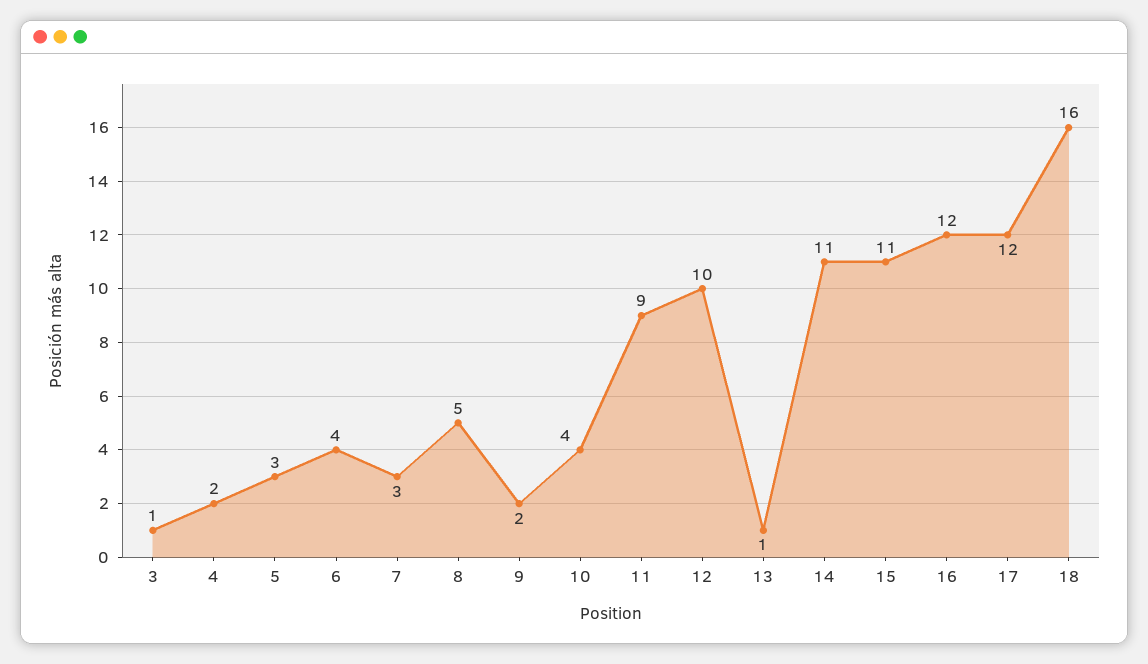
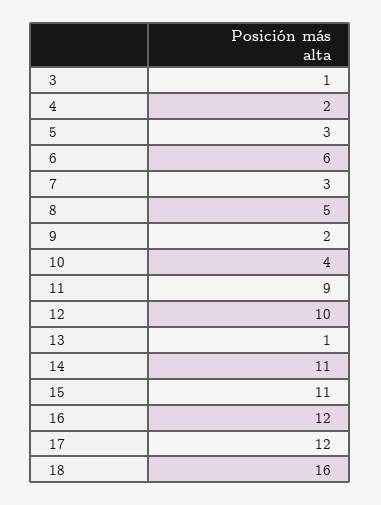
  {
    "3": 1,
    "4": 2,
    "5": 3,
-   "6": 4,
+   "6": 6,
    "7": 3,
    "8": 5,
    "9": 2,
    "10": 4,
    "11": 9,
    "12": 10,
    "13": 1,
    "14": 11,
    "15": 11,
    "16": 12,
    "17": 12,
    "18": 16
  }

